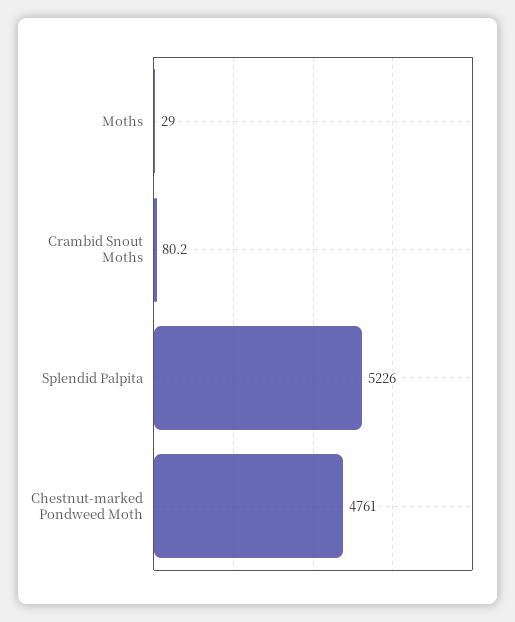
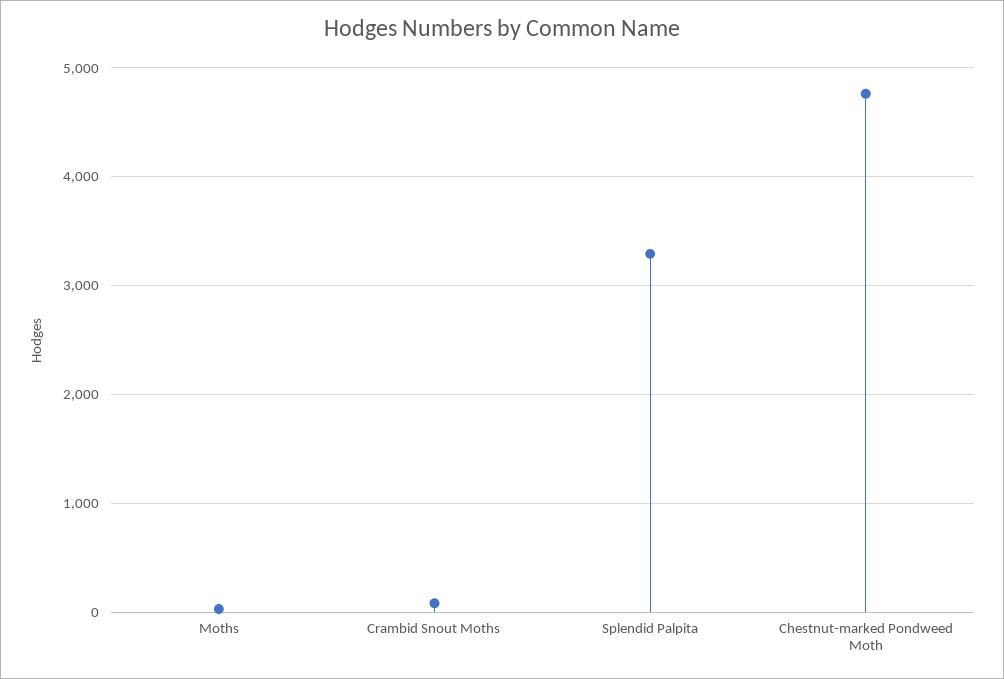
  {
    "Moths": 29,
    "Crambid Snout Moths": 80.2,
-   "Splendid Palpita": 5226,
+   "Splendid Palpita": 3300,
    "Chestnut-marked Pondweed Moth": 4761
  }

